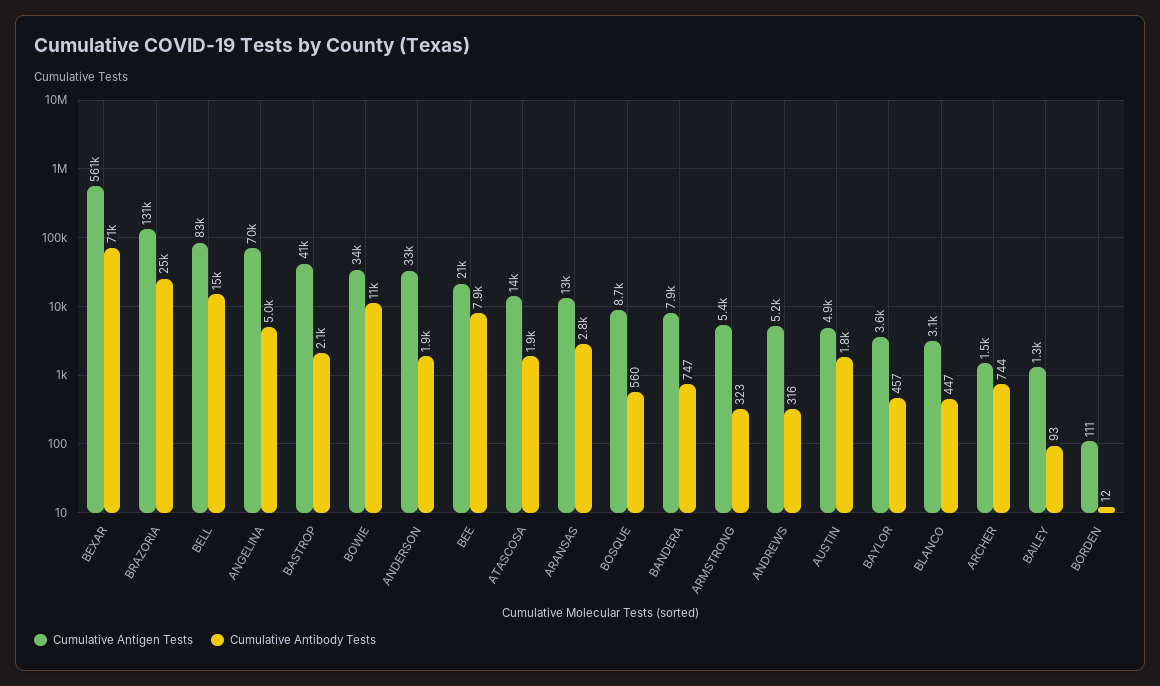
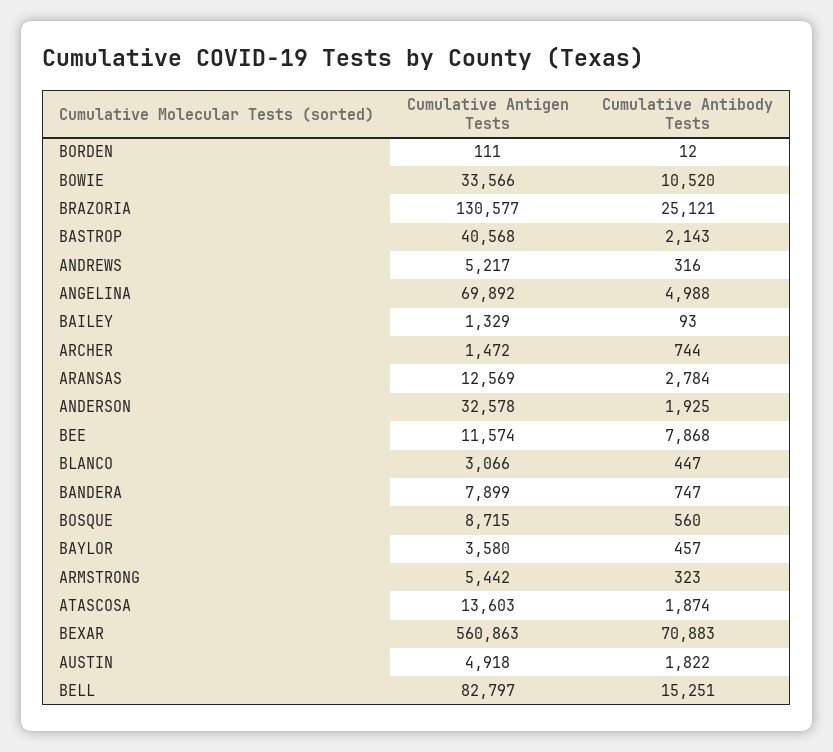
  {
    "Cumulative Antigen Tests": {
      "BEXAR": 560863,
      "BRAZORIA": 130577,
      "BELL": 82797,
      "ANGELINA": 69892,
      "BASTROP": 40568,
      "BOWIE": 33566,
      "ANDERSON": 32578,
-     "BEE": 21000,
+     "BEE": 11574,
      "ATASCOSA": 13603,
      "ARANSAS": 12569,
      "BOSQUE": 8715,
      "BANDERA": 7899,
      "ARMSTRONG": 5442,
      "ANDREWS": 5217,
      "AUSTIN": 4918,
      "BAYLOR": 3580,
      "BLANCO": 3066,
      "ARCHER": 1472,
      "BAILEY": 1329,
      "BORDEN": 111
    },
    "Cumulative Antibody Tests": {
      "BEXAR": 70883,
      "BRAZORIA": 25121,
      "BELL": 15251,
      "ANGELINA": 4988,
      "BASTROP": 2143,
      "BOWIE": 10520,
      "ANDERSON": 1925,
      "BEE": 7868,
      "ATASCOSA": 1874,
      "ARANSAS": 2784,
      "BOSQUE": 560,
      "BANDERA": 747,
      "ARMSTRONG": 323,
      "ANDREWS": 316,
      "AUSTIN": 1822,
      "BAYLOR": 457,
      "BLANCO": 447,
      "ARCHER": 744,
      "BAILEY": 93,
      "BORDEN": 12
    }
  }

